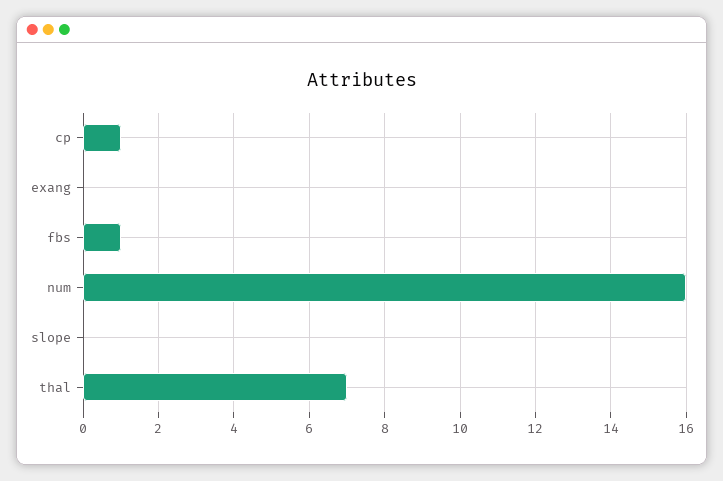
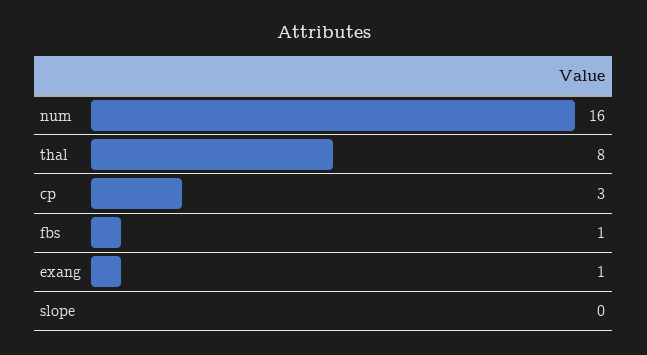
  {
-   "cp": 1,
+   "cp": 3,
-   "exang": 0,
+   "exang": 1,
    "fbs": 1,
    "num": 16,
    "slope": 0,
-   "thal": 7
+   "thal": 8
  }

